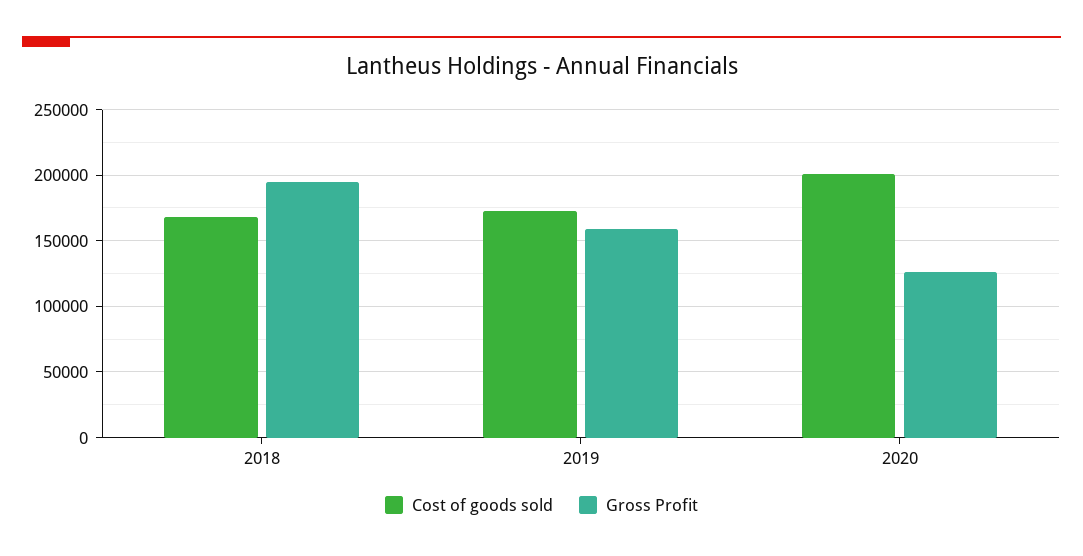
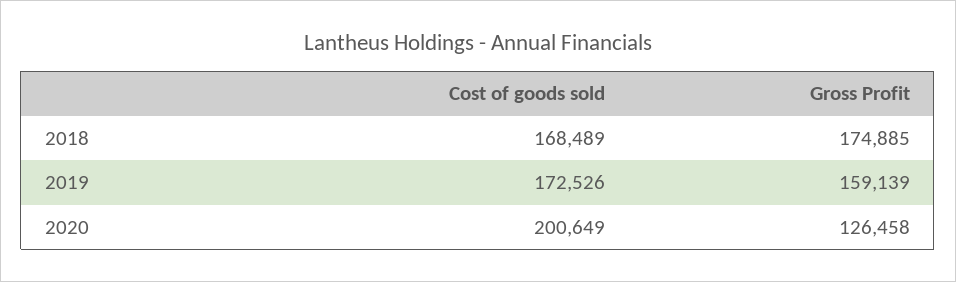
  {
    "Cost of goods sold": {
      "2018": 168489,
      "2019": 172526,
      "2020": 200649
    },
    "Gross Profit": {
-     "2018": 195000,
+     "2018": 174885,
      "2019": 159139,
      "2020": 126458
    }
  }

